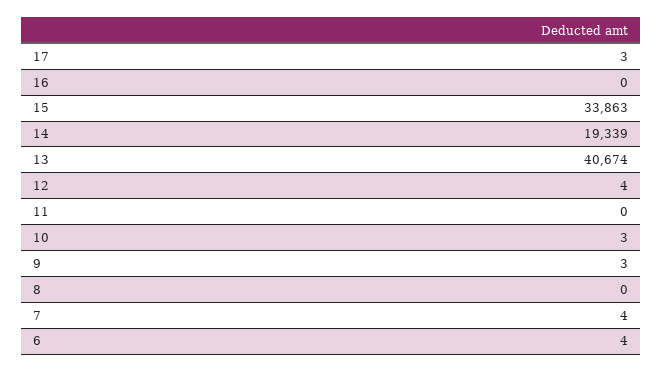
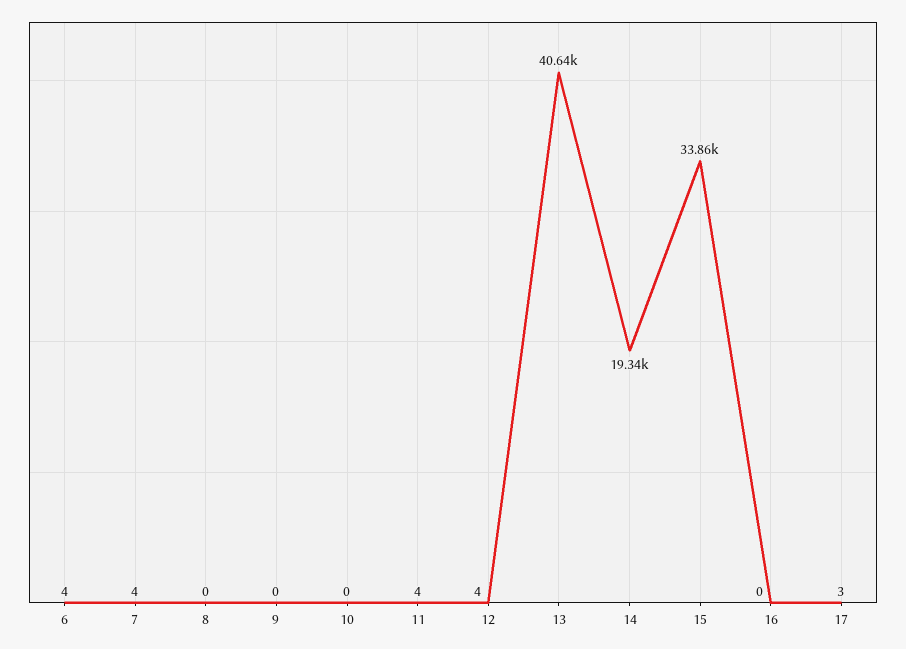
  {
    "17": 3,
    "16": 0,
    "15": 33863,
    "14": 19339,
-   "13": 40674,
+   "13": 40640,
    "12": 4,
-   "11": 0,
+   "11": 4,
-   "10": 3,
+   "10": 0,
-   "9": 3,
+   "9": 0,
    "8": 0,
    "7": 4,
    "6": 4
  }

